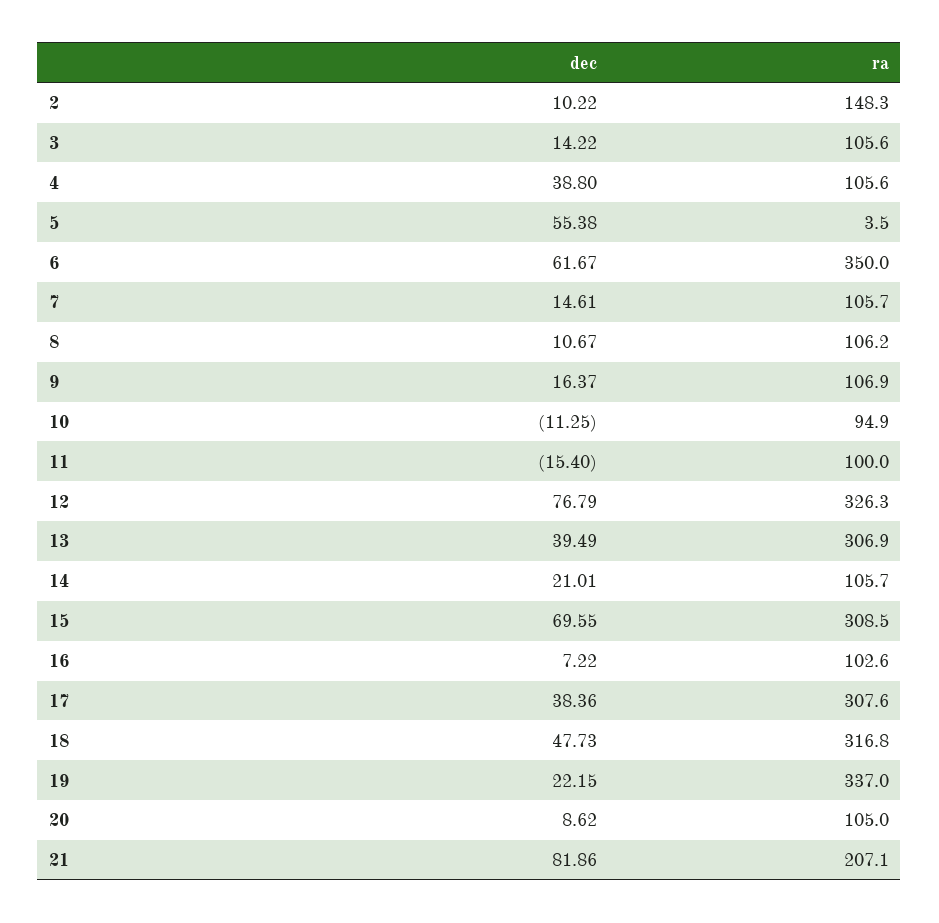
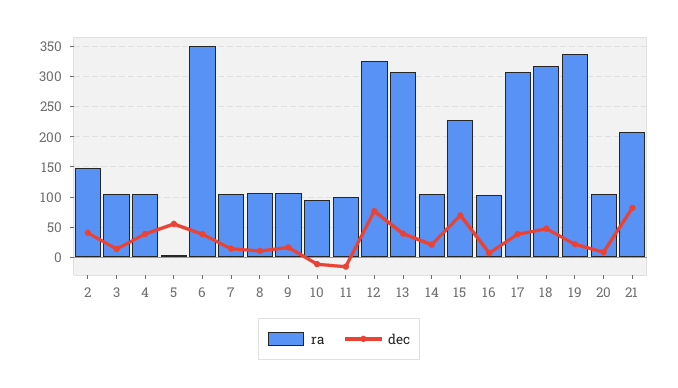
  {
    "dec": {
-     "2": 10.22,
+     "2": 40,
      "3": 14.22,
      "4": 38.8,
      "5": 55.38,
-     "6": 61.67,
+     "6": 40,
      "7": 14.61,
      "8": 10.67,
      "9": 16.37,
      "10": -11.25,
      "11": -15.4,
      "12": 76.79,
      "13": 39.49,
      "14": 21.01,
      "15": 69.55,
      "16": 7.22,
      "17": 38.36,
      "18": 47.73,
      "19": 22.15,
      "20": 8.62,
      "21": 81.86
    },
    "ra": {
      "2": 148.3,
      "3": 105.6,
      "4": 105.6,
      "5": 3.5,
      "6": 350,
      "7": 105.7,
      "8": 106.2,
      "9": 106.9,
      "10": 94.9,
      "11": 100,
      "12": 326.3,
      "13": 306.9,
      "14": 105.7,
-     "15": 308.5,
+     "15": 230,
      "16": 102.6,
      "17": 307.6,
      "18": 316.8,
      "19": 337,
      "20": 105,
      "21": 207.1
    }
  }

